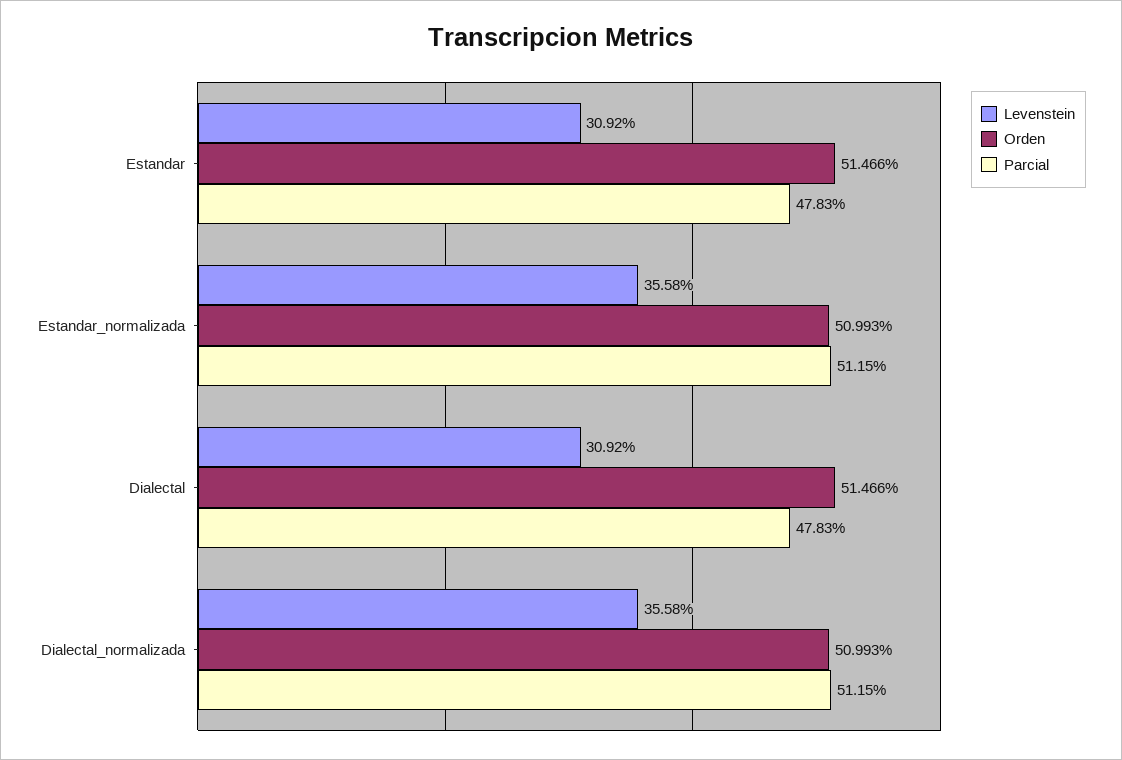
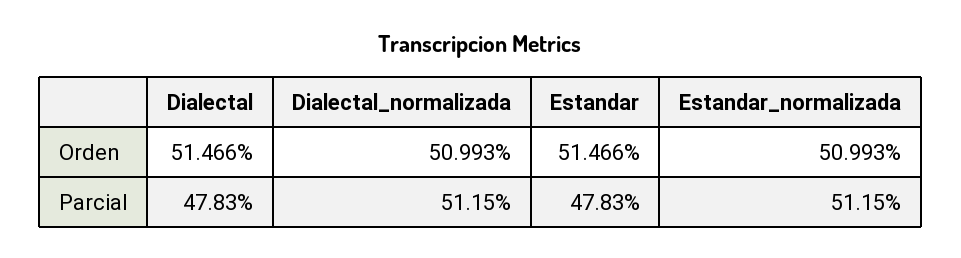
  {
-   "Levenstein": {
-     "Estandar": 30.92,
-     "Estandar_normalizada": 35.58,
-     "Dialectal": 30.92,
-     "Dialectal_normalizada": 35.58
-   },
    "Orden": {
      "Estandar": 51.466,
      "Estandar_normalizada": 50.993,
      "Dialectal": 51.466,
      "Dialectal_normalizada": 50.993
    },
    "Parcial": {
      "Estandar": 47.83,
      "Estandar_normalizada": 51.15,
      "Dialectal": 47.83,
      "Dialectal_normalizada": 51.15
    }
  }

